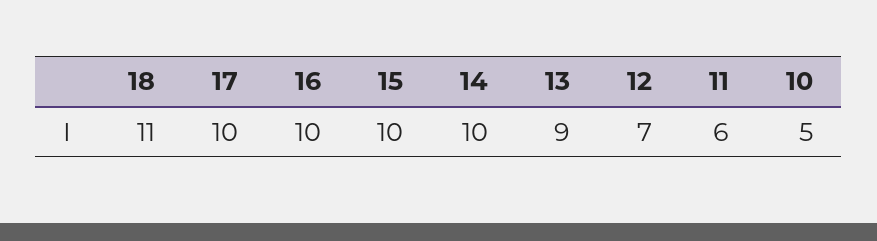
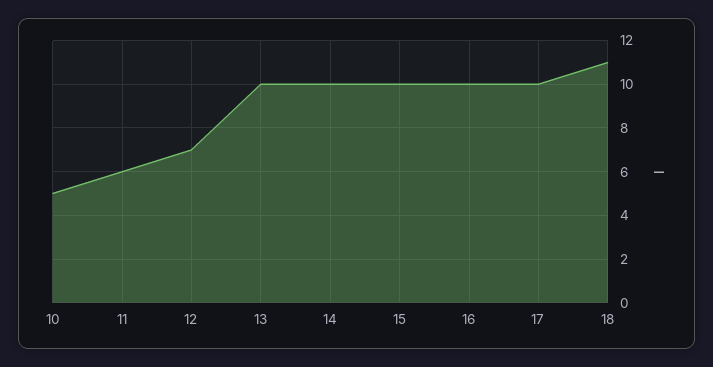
  {
    "18": 11,
    "17": 10,
    "16": 10,
    "15": 10,
    "14": 10,
-   "13": 9,
+   "13": 10,
    "12": 7,
    "11": 6,
    "10": 5
  }

